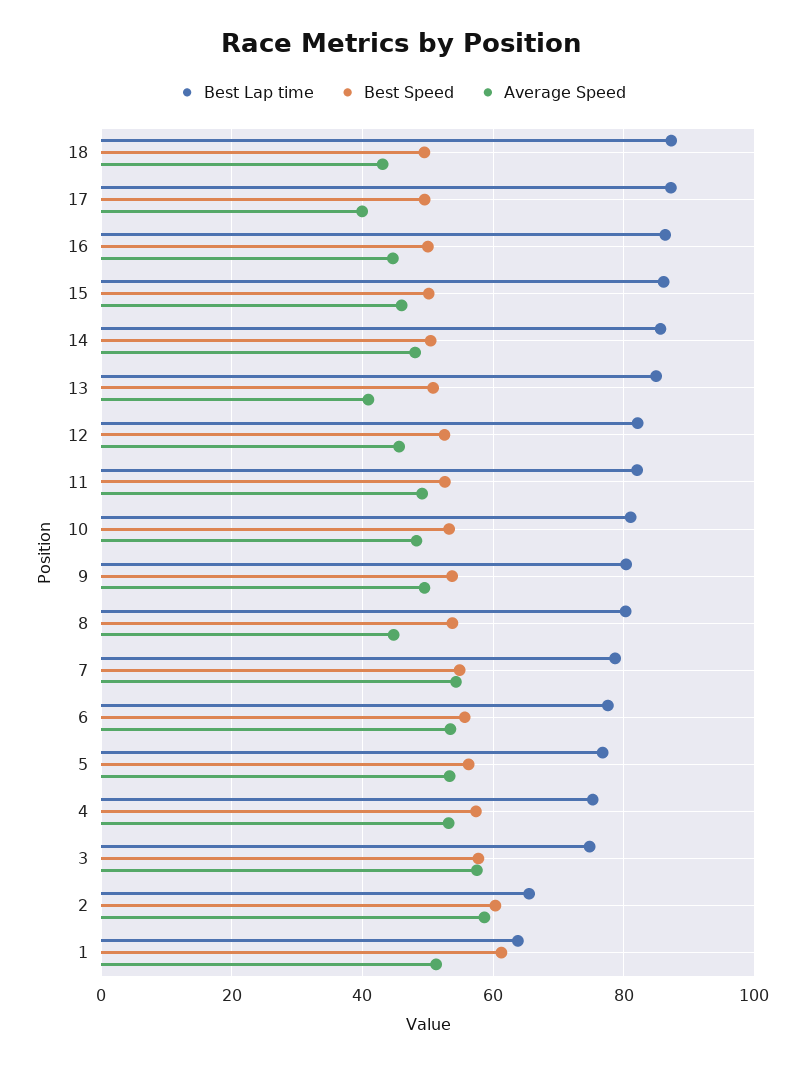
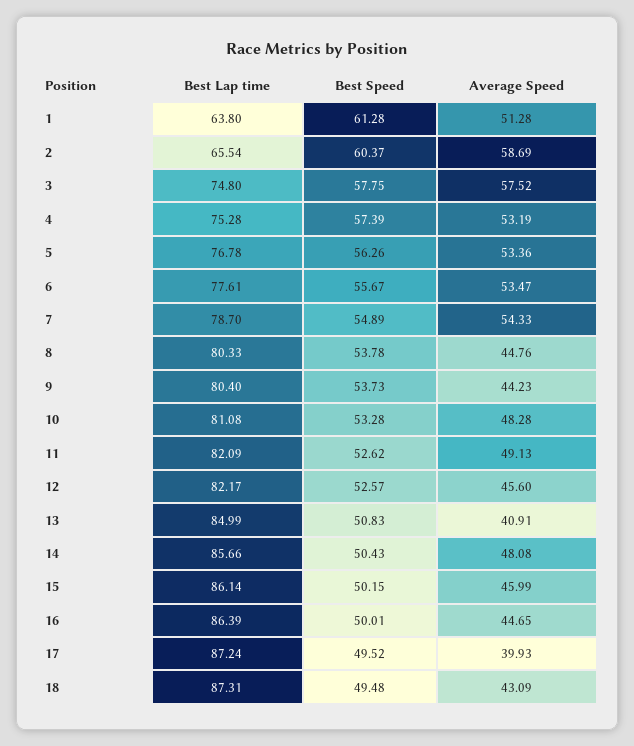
  {
    "Best Lap time": {
      "18": 87.31,
      "17": 87.24,
      "16": 86.39,
      "15": 86.14,
      "14": 85.66,
      "13": 84.99,
      "12": 82.17,
      "11": 82.09,
      "10": 81.08,
      "9": 80.4,
      "8": 80.33,
      "7": 78.7,
      "6": 77.61,
      "5": 76.78,
      "4": 75.28,
      "3": 74.8,
      "2": 65.54,
      "1": 63.8
    },
    "Best Speed": {
      "18": 49.48,
      "17": 49.52,
      "16": 50.01,
      "15": 50.15,
      "14": 50.43,
      "13": 50.83,
      "12": 52.57,
      "11": 52.62,
      "10": 53.28,
      "9": 53.73,
      "8": 53.78,
      "7": 54.89,
      "6": 55.67,
      "5": 56.26,
      "4": 57.39,
      "3": 57.75,
      "2": 60.37,
      "1": 61.28
    },
    "Average Speed": {
      "18": 43.09,
      "17": 39.93,
      "16": 44.65,
      "15": 45.99,
      "14": 48.08,
      "13": 40.91,
      "12": 45.6,
      "11": 49.13,
      "10": 48.28,
-     "9": 50,
+     "9": 44.23,
      "8": 44.76,
      "7": 54.33,
      "6": 53.47,
      "5": 53.36,
      "4": 53.19,
      "3": 57.52,
      "2": 58.69,
      "1": 51.28
    }
  }

